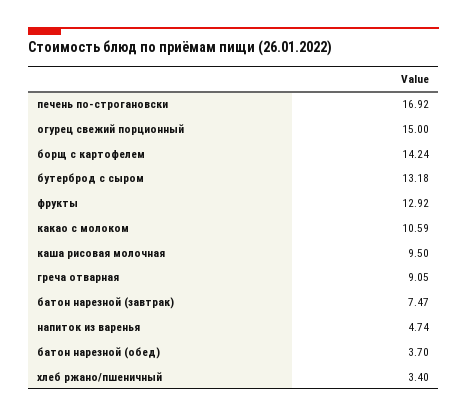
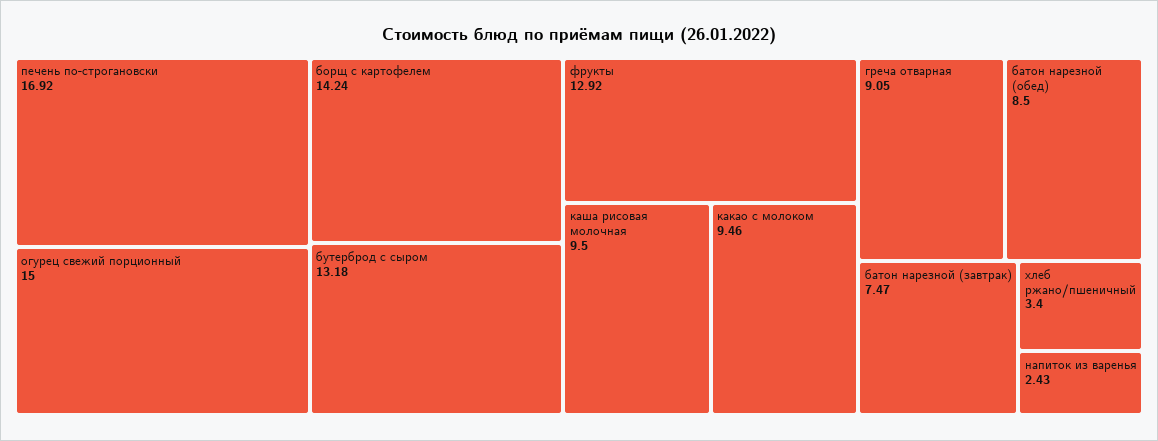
  {
    "печень по-строгановски": 16.92,
    "огурец свежий порционный": 15,
    "борщ с картофелем": 14.24,
    "бутерброд с сыром": 13.18,
    "фрукты": 12.92,
-   "какао с молоком": 10.59,
+   "какао с молоком": 9.46,
    "каша рисовая молочная": 9.5,
    "греча отварная": 9.05,
    "батон нарезной (завтрак)": 7.47,
-   "напиток из варенья": 4.74,
+   "напиток из варенья": 2.43,
-   "батон нарезной (обед)": 3.7,
+   "батон нарезной (обед)": 8.5,
    "хлеб ржано/пшеничный": 3.4
  }

